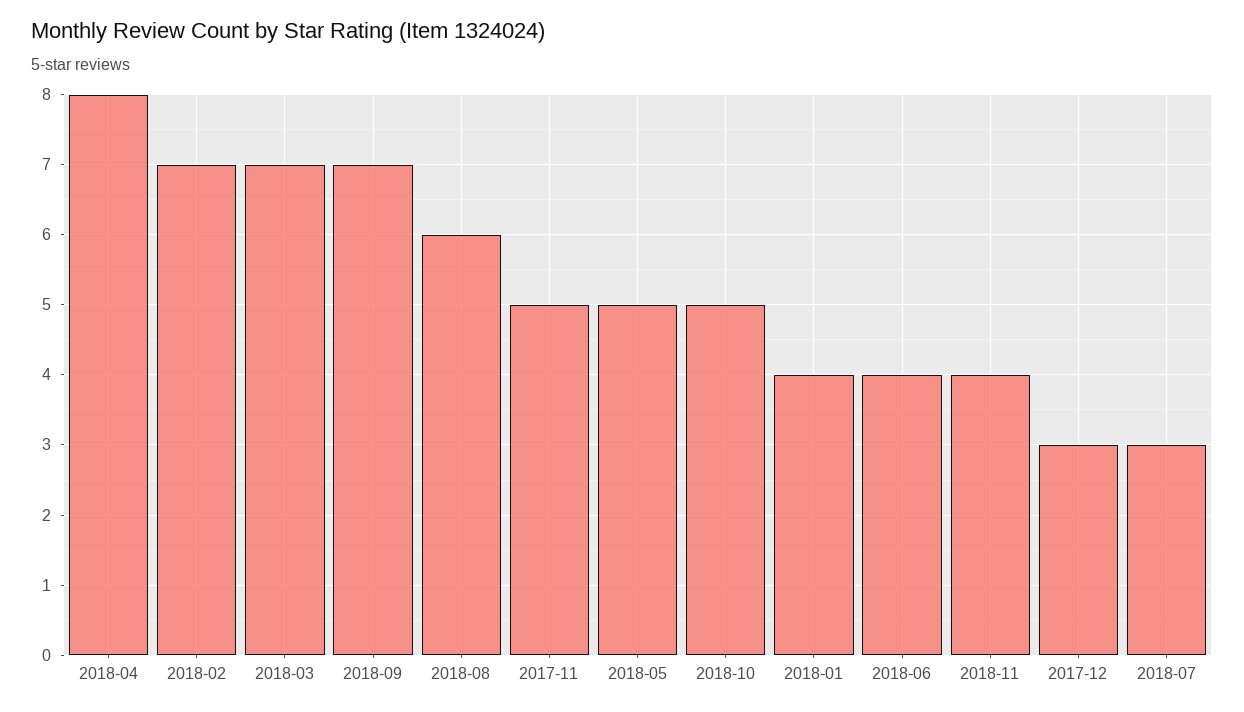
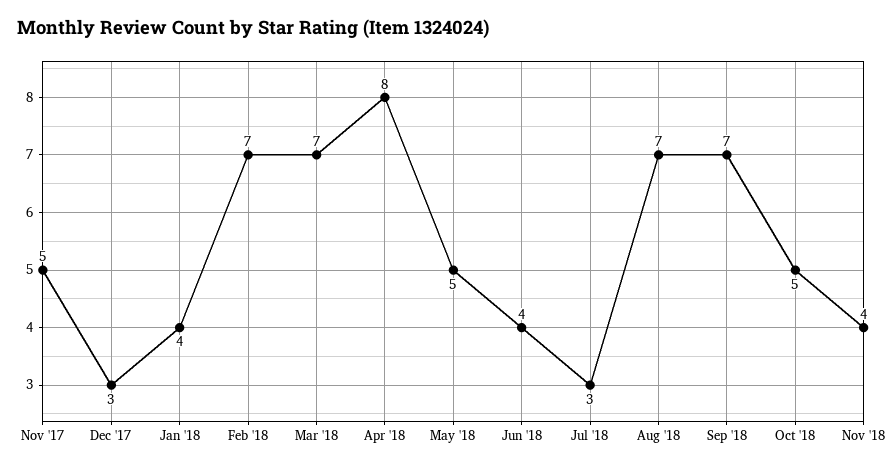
  {
    "2018-04": 8,
    "2018-02": 7,
    "2018-03": 7,
    "2018-09": 7,
-   "2018-08": 6,
+   "2018-08": 7,
    "2017-11": 5,
    "2018-05": 5,
    "2018-10": 5,
    "2018-01": 4,
    "2018-06": 4,
    "2018-11": 4,
    "2017-12": 3,
    "2018-07": 3
  }

